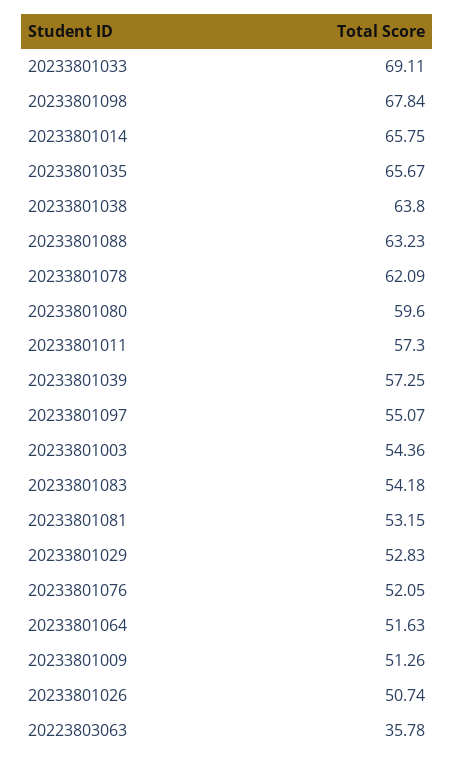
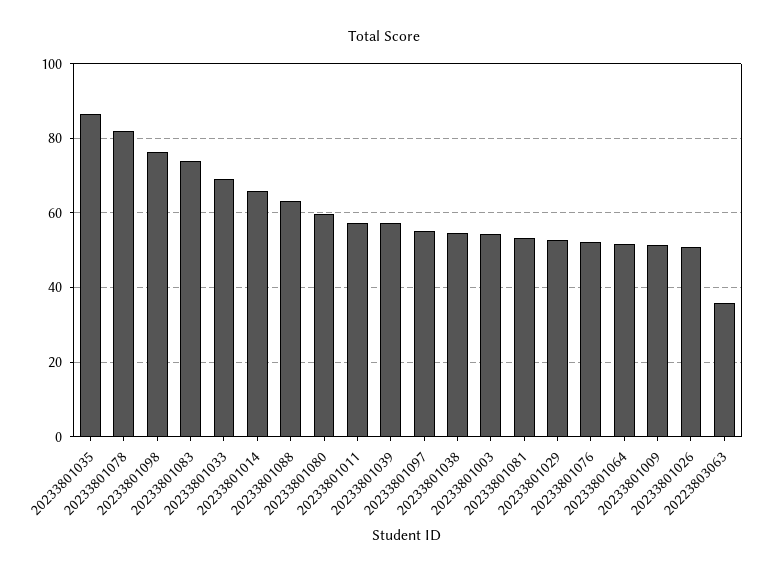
  {
    "20233801033": 69.11,
-   "20233801098": 67.84,
+   "20233801098": 76,
    "20233801014": 65.75,
-   "20233801035": 65.67,
+   "20233801035": 86,
-   "20233801038": 63.8,
+   "20233801038": 54,
    "20233801088": 63.23,
-   "20233801078": 62.09,
+   "20233801078": 82,
    "20233801080": 59.6,
    "20233801011": 57.3,
    "20233801039": 57.25,
    "20233801097": 55.07,
    "20233801003": 54.36,
-   "20233801083": 54.18,
+   "20233801083": 74,
    "20233801081": 53.15,
    "20233801029": 52.83,
    "20233801076": 52.05,
    "20233801064": 51.63,
    "20233801009": 51.26,
    "20233801026": 50.74,
    "20223803063": 35.78
  }

